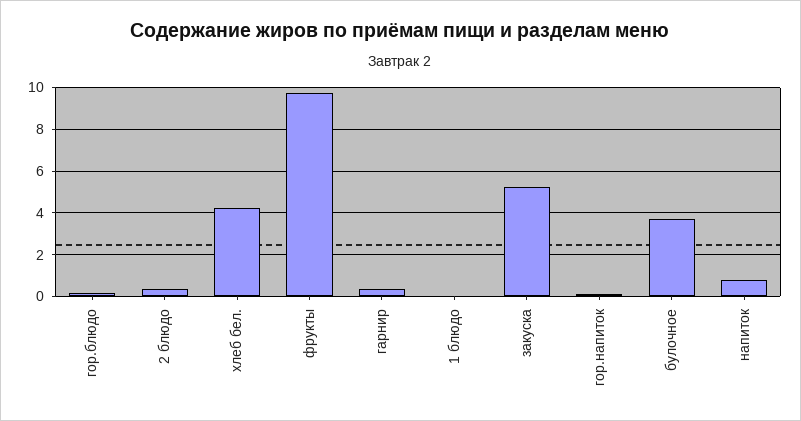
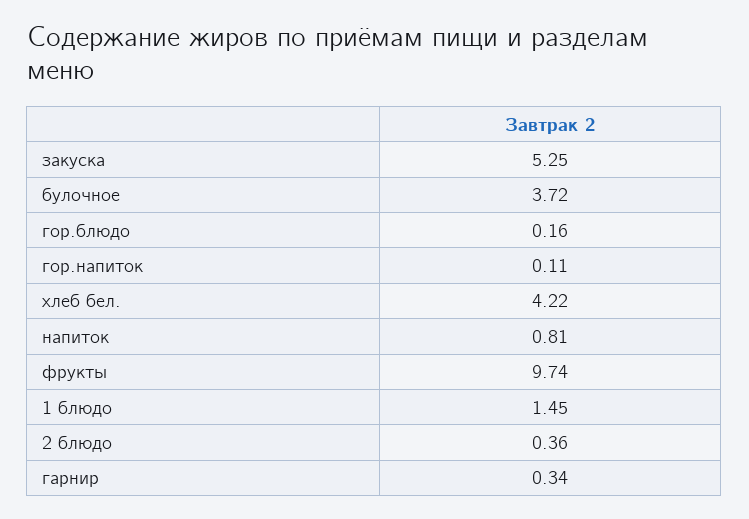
  {
    "гор.блюдо": 0.16,
    "2 блюдо": 0.36,
    "хлеб бел.": 4.22,
    "фрукты": 9.74,
    "гарнир": 0.34,
-   "1 блюдо": 0,
+   "1 блюдо": 1.45,
    "закуска": 5.25,
    "гор.напиток": 0.11,
    "булочное": 3.72,
    "напиток": 0.81
  }

